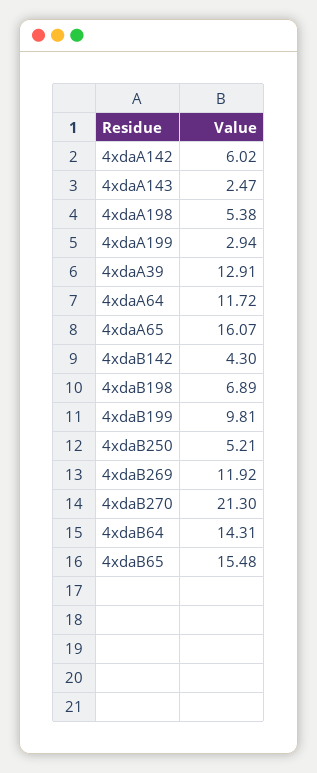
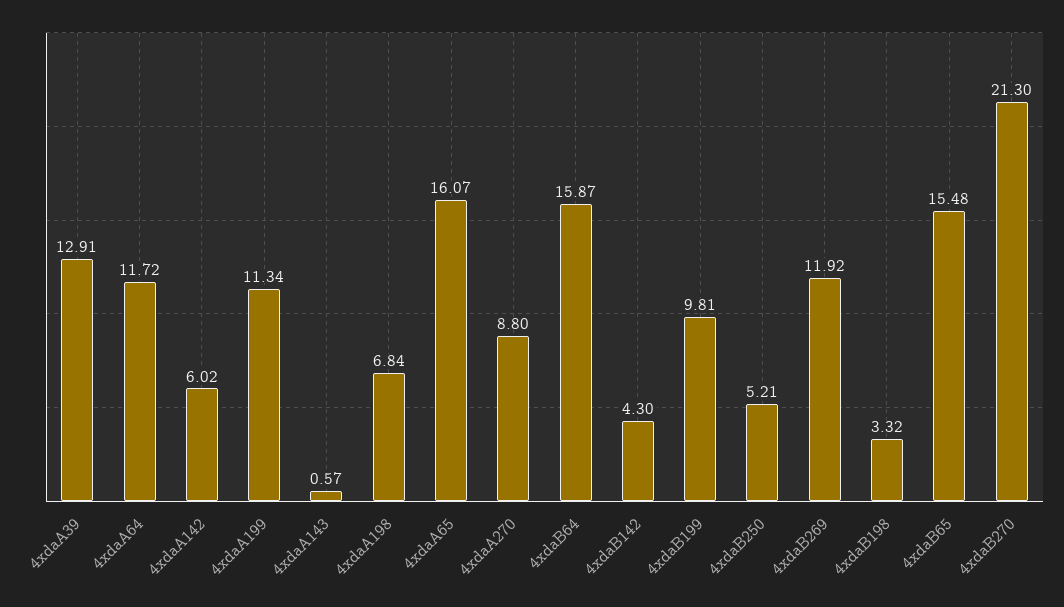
  {
    "4xdaA142": 6.02,
-   "4xdaA143": 2.47,
+   "4xdaA143": 0.57,
-   "4xdaA198": 5.38,
+   "4xdaA198": 6.84,
-   "4xdaA199": 2.94,
+   "4xdaA199": 11.34,
    "4xdaA39": 12.91,
    "4xdaA64": 11.72,
    "4xdaA65": 16.07,
    "4xdaB142": 4.3,
-   "4xdaB198": 6.89,
+   "4xdaB198": 3.32,
    "4xdaB199": 9.81,
    "4xdaB250": 5.21,
    "4xdaB269": 11.92,
    "4xdaB270": 21.3,
-   "4xdaB64": 14.31,
+   "4xdaB64": 15.87,
-   "4xdaB65": 15.48
+   "4xdaB65": 15.48,
+   "4xdaA270": 8.8
  }

